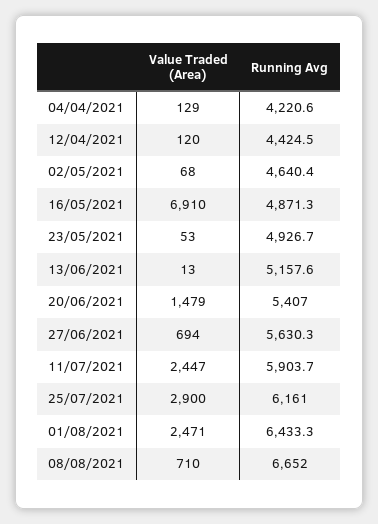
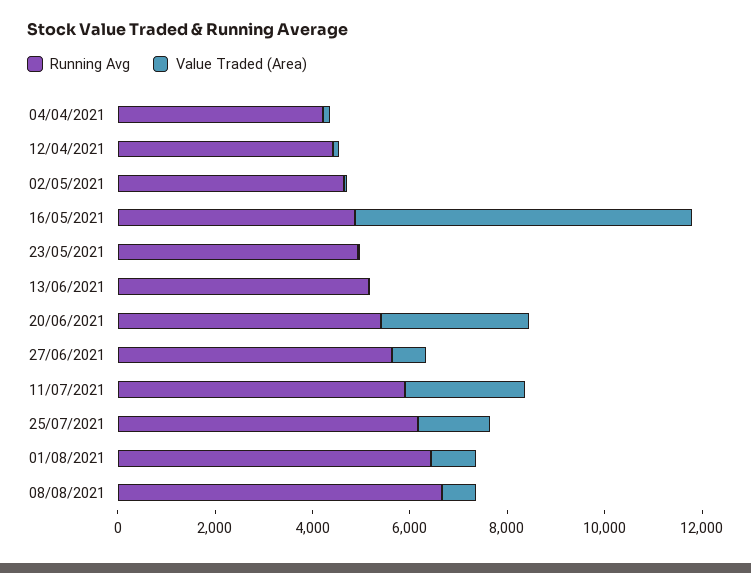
  {
    "Value Traded (Area)": {
      "04/04/2021": 129,
      "12/04/2021": 120,
      "02/05/2021": 68,
      "16/05/2021": 6910,
      "23/05/2021": 53,
      "13/06/2021": 13,
-     "20/06/2021": 1479,
+     "20/06/2021": 3000,
      "27/06/2021": 694,
      "11/07/2021": 2447,
-     "25/07/2021": 2900,
+     "25/07/2021": 1500,
-     "01/08/2021": 2471,
+     "01/08/2021": 1000,
      "08/08/2021": 710
    },
    "Running Avg": {
      "04/04/2021": 4220.6,
      "12/04/2021": 4424.5,
      "02/05/2021": 4640.4,
      "16/05/2021": 4871.3,
      "23/05/2021": 4926.7,
      "13/06/2021": 5157.6,
      "20/06/2021": 5407,
      "27/06/2021": 5630.3,
      "11/07/2021": 5903.7,
      "25/07/2021": 6161,
      "01/08/2021": 6433.3,
      "08/08/2021": 6652
    }
  }

